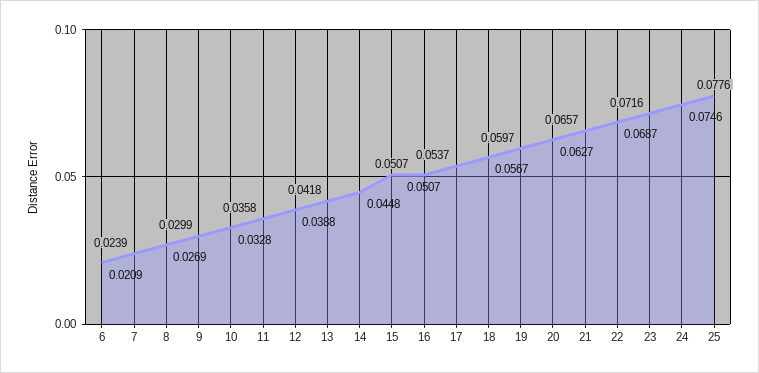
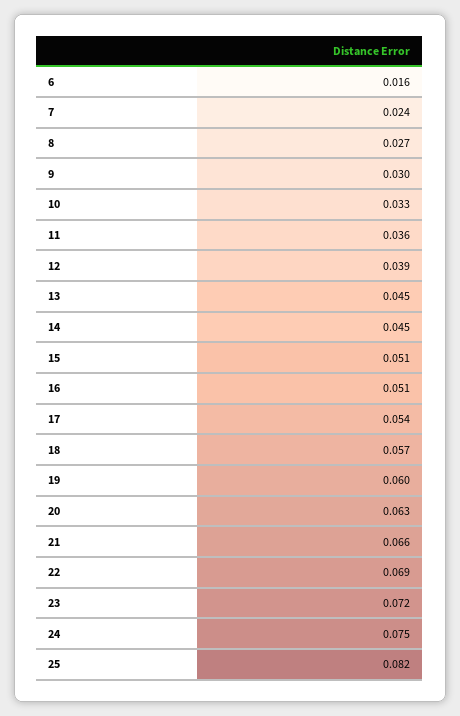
  {
-   "6": 0.0209,
+   "6": 0.016,
    "7": 0.0239,
    "8": 0.0269,
    "9": 0.0299,
    "10": 0.0328,
    "11": 0.0358,
    "12": 0.0388,
-   "13": 0.0418,
+   "13": 0.045,
    "14": 0.0448,
    "15": 0.0507,
    "16": 0.0507,
    "17": 0.0537,
    "18": 0.0567,
    "19": 0.0597,
    "20": 0.0627,
    "21": 0.0657,
    "22": 0.0687,
    "23": 0.0716,
    "24": 0.0746,
-   "25": 0.0776
+   "25": 0.082
  }

